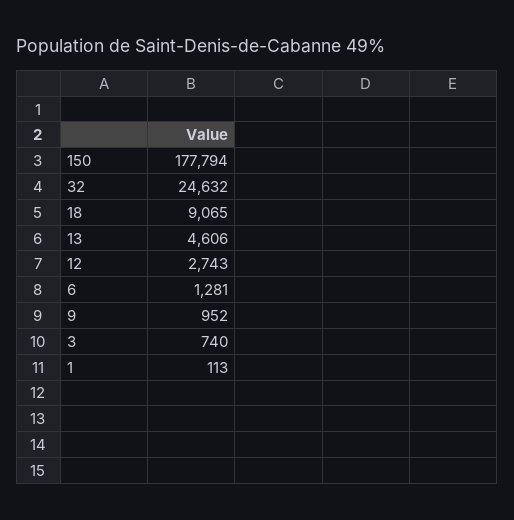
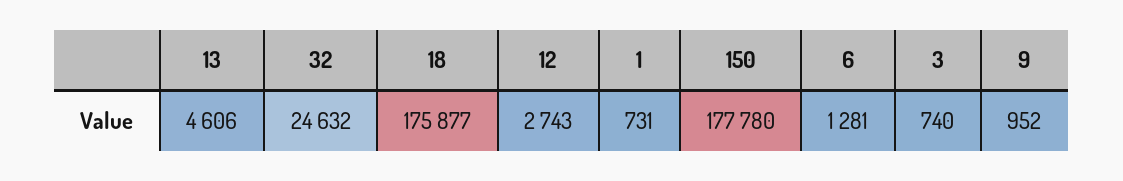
  {
-   "150": 177794,
+   "150": 177780,
    "32": 24632,
-   "18": 9065,
+   "18": 175877,
    "13": 4606,
    "12": 2743,
    "6": 1281,
    "9": 952,
    "3": 740,
-   "1": 113
+   "1": 731
  }

